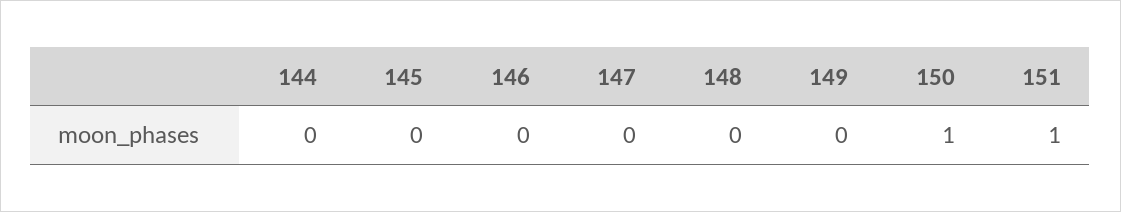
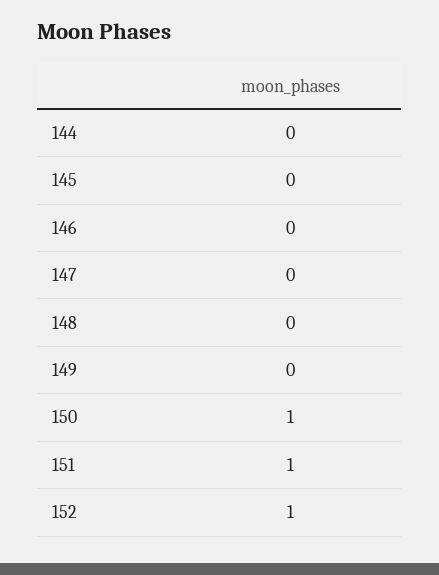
  {
    "144": 0,
    "145": 0,
    "146": 0,
    "147": 0,
    "148": 0,
    "149": 0,
    "150": 1,
-   "151": 1
+   "151": 1,
+   "152": 1
  }

